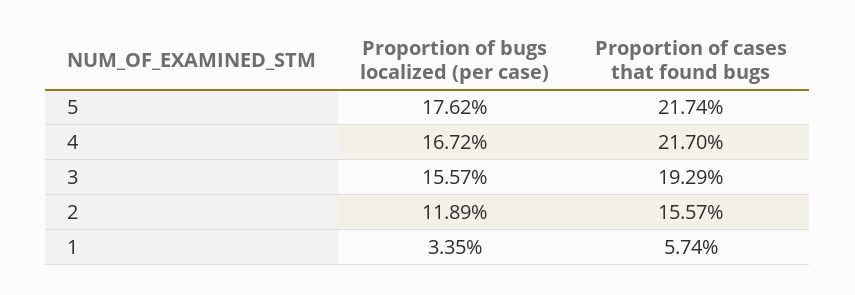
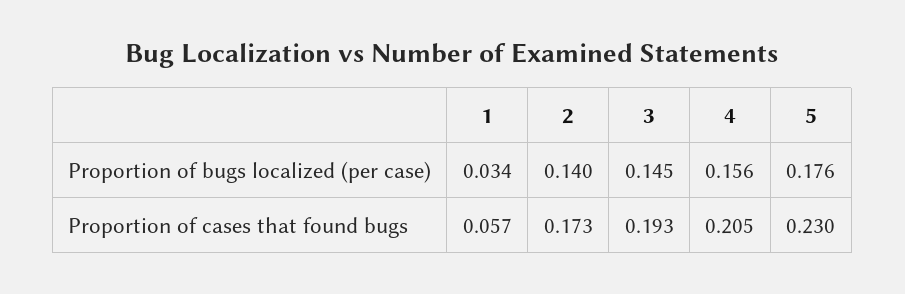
  {
    "Proportion of bugs localized (per case)": {
      "5": 0.1762,
-     "4": 0.1672,
+     "4": 0.156,
-     "3": 0.1557,
+     "3": 0.145,
-     "2": 0.1189,
+     "2": 0.14,
      "1": 0.0335
    },
    "Proportion of cases that found bugs": {
-     "5": 0.2174,
+     "5": 0.23,
-     "4": 0.217,
+     "4": 0.205,
      "3": 0.1929,
-     "2": 0.1557,
+     "2": 0.173,
      "1": 0.0574
    }
  }

